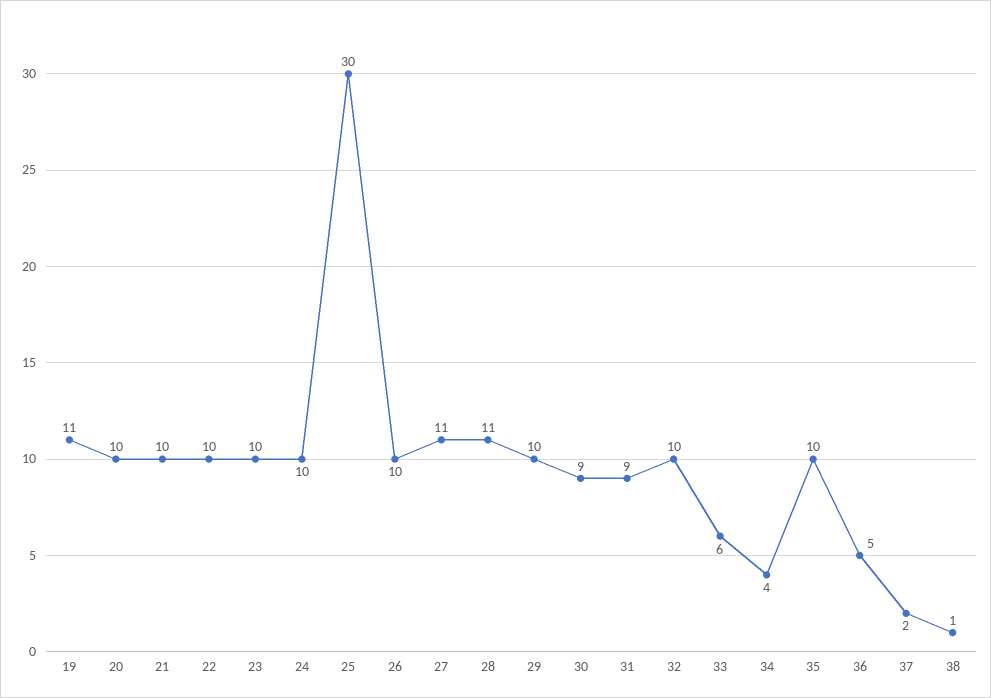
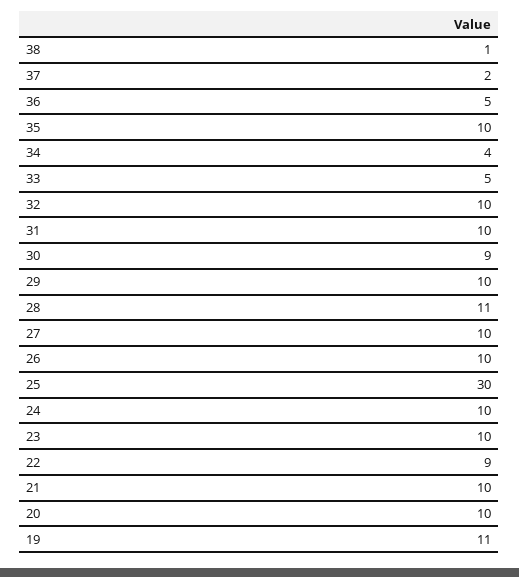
  {
    "19": 11,
    "20": 10,
    "21": 10,
-   "22": 10,
+   "22": 9,
    "23": 10,
    "24": 10,
    "25": 30,
    "26": 10,
-   "27": 11,
+   "27": 10,
    "28": 11,
    "29": 10,
    "30": 9,
-   "31": 9,
+   "31": 10,
    "32": 10,
-   "33": 6,
+   "33": 5,
    "34": 4,
    "35": 10,
    "36": 5,
    "37": 2,
    "38": 1
  }

